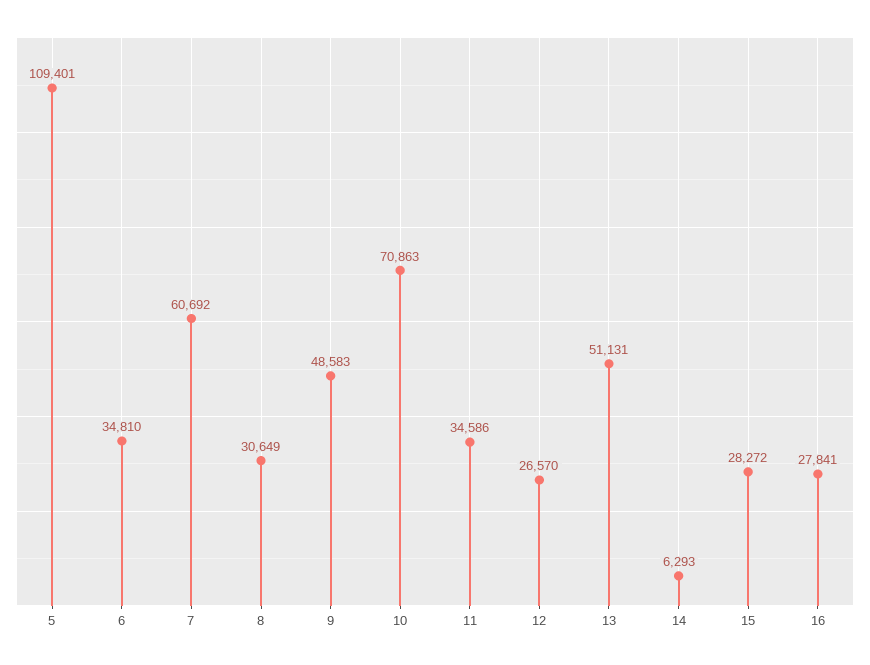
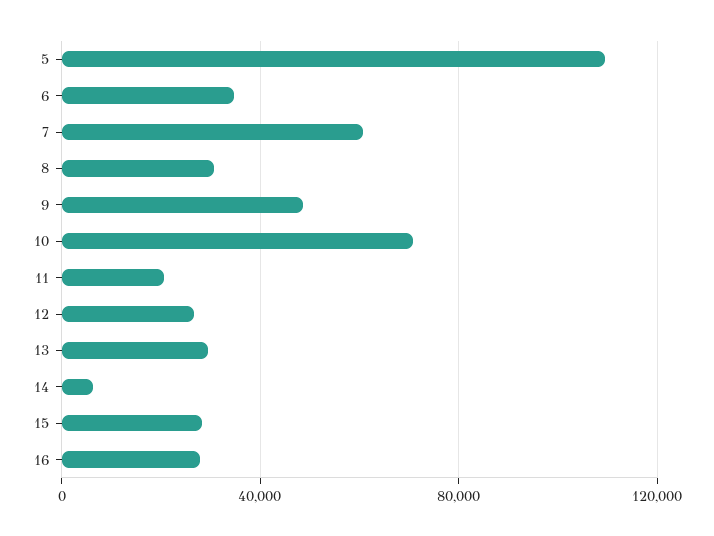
  {
    "5": 109401,
    "6": 34810,
    "7": 60692,
    "8": 30649,
    "9": 48583,
    "10": 70863,
-   "11": 34586,
+   "11": 20000,
    "12": 26570,
-   "13": 51131,
+   "13": 30000,
    "14": 6293,
    "15": 28272,
    "16": 27841
  }

